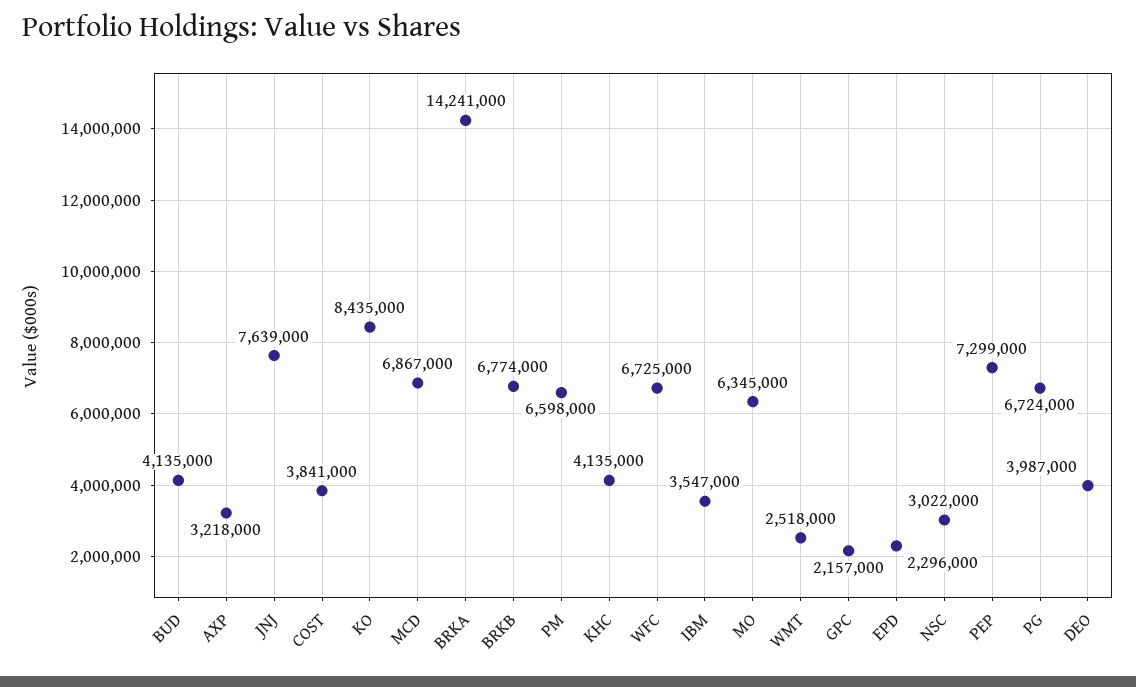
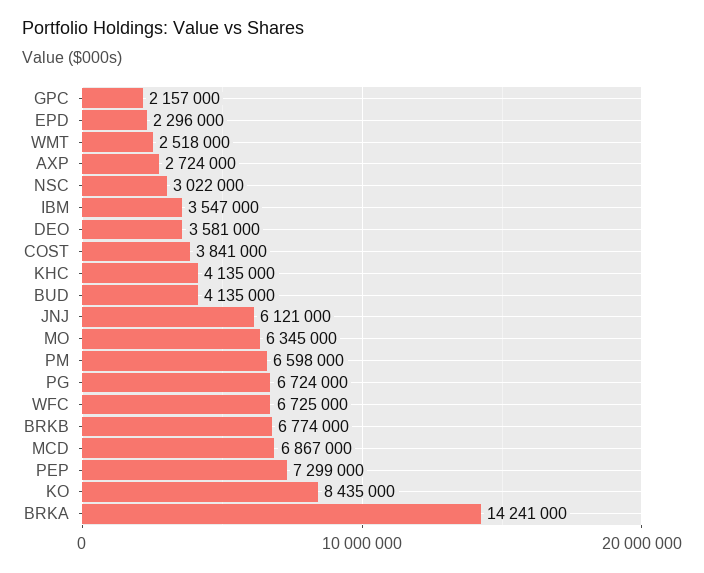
  {
    "BUD": 4135000,
-   "AXP": 3218000,
+   "AXP": 2724000,
-   "JNJ": 7639000,
+   "JNJ": 6121000,
    "COST": 3841000,
    "KO": 8435000,
    "MCD": 6867000,
    "BRKA": 14241000,
    "BRKB": 6774000,
    "PM": 6598000,
    "KHC": 4135000,
    "WFC": 6725000,
    "IBM": 3547000,
    "MO": 6345000,
    "WMT": 2518000,
    "GPC": 2157000,
    "EPD": 2296000,
    "NSC": 3022000,
    "PEP": 7299000,
    "PG": 6724000,
-   "DEO": 3987000
+   "DEO": 3581000
  }

